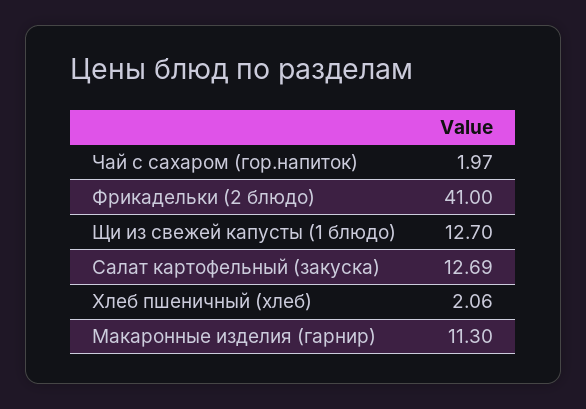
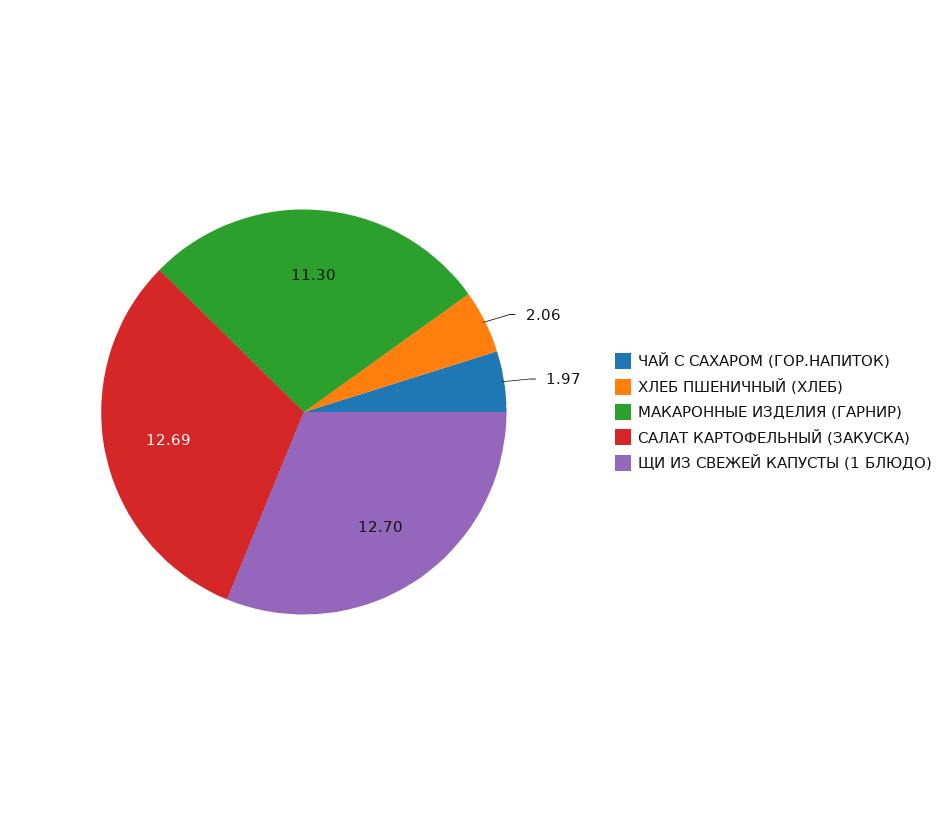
  {
    "Чай с сахаром (гор.напиток)": 1.97,
-   "Фрикадельки (2 блюдо)": 41,
    "Щи из свежей капусты (1 блюдо)": 12.7,
    "Салат картофельный (закуска)": 12.69,
    "Хлеб пшеничный (хлеб)": 2.06,
    "Макаронные изделия (гарнир)": 11.3
  }

